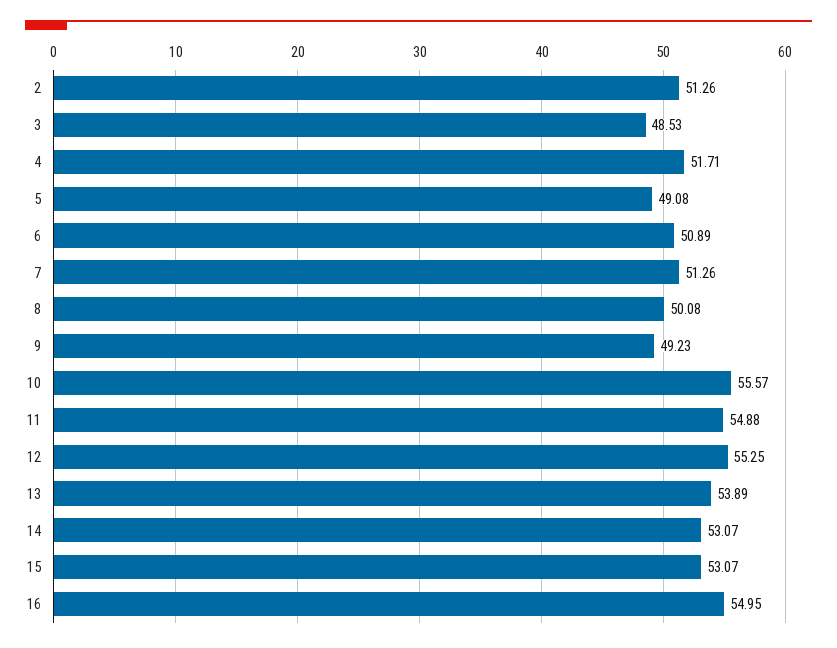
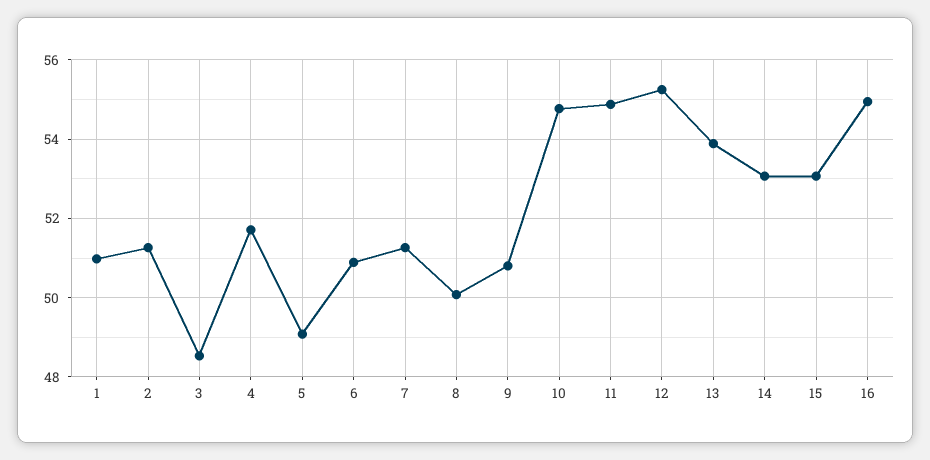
  {
    "2": 51.26,
    "3": 48.53,
    "4": 51.71,
    "5": 49.08,
    "6": 50.89,
    "7": 51.26,
    "8": 50.08,
-   "9": 49.23,
+   "9": 50.8,
-   "10": 55.57,
+   "10": 54.8,
    "11": 54.88,
    "12": 55.25,
    "13": 53.89,
    "14": 53.07,
    "15": 53.07,
-   "16": 54.95
+   "16": 54.95,
+   "1": 51
  }

